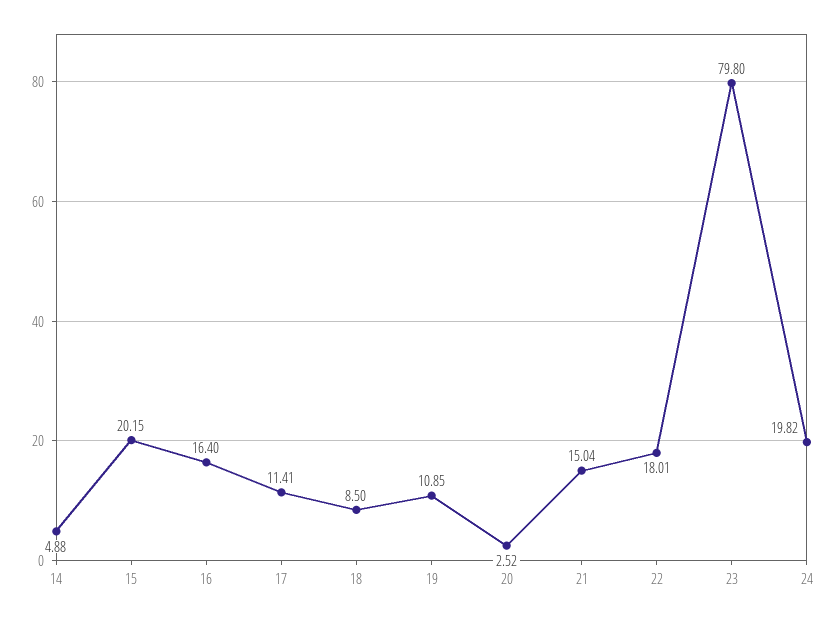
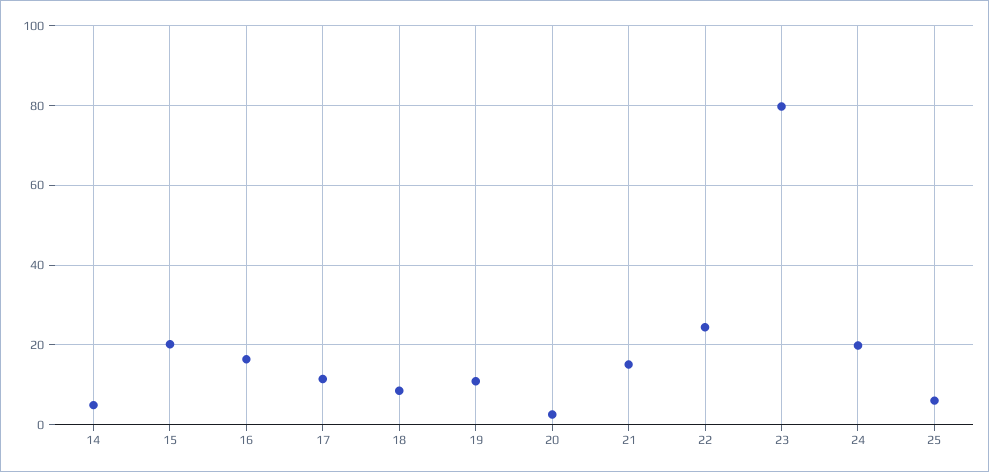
  {
    "14": 4.88,
    "15": 20.15,
    "16": 16.4,
    "17": 11.41,
    "18": 8.5,
    "19": 10.85,
    "20": 2.52,
    "21": 15.04,
-   "22": 18.01,
+   "22": 24,
    "23": 79.8,
-   "24": 19.82
+   "24": 19.82,
+   "25": 6
  }

